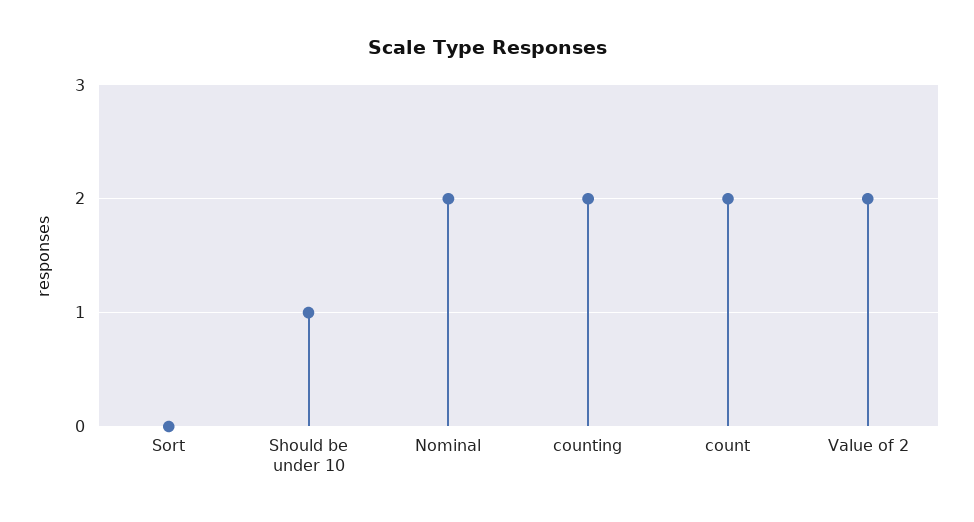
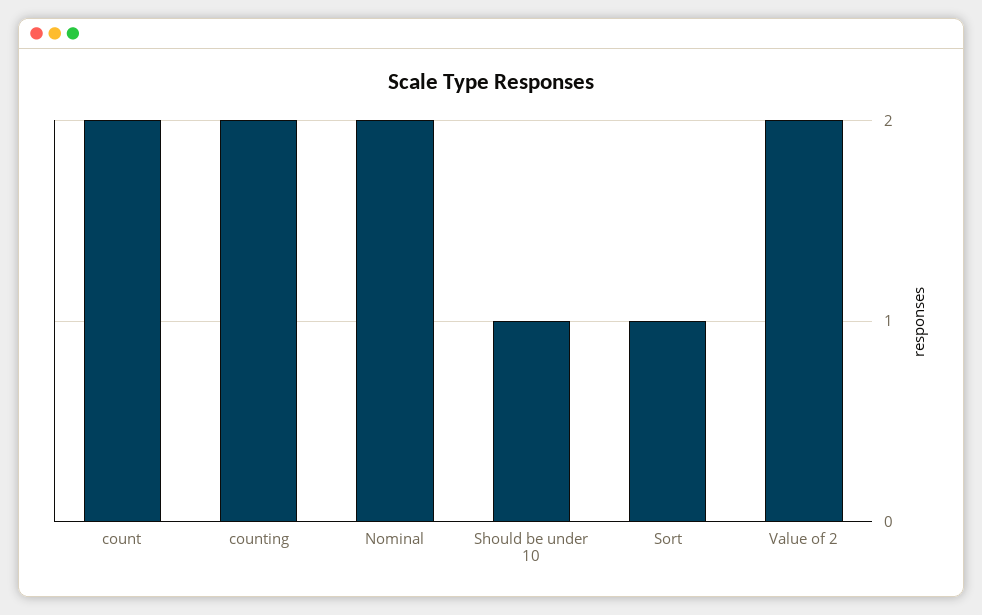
  {
-   "Sort": 0,
+   "Sort": 1,
    "Should be under 10": 1,
    "Nominal": 2,
    "counting": 2,
    "count": 2,
    "Value of 2": 2
  }

